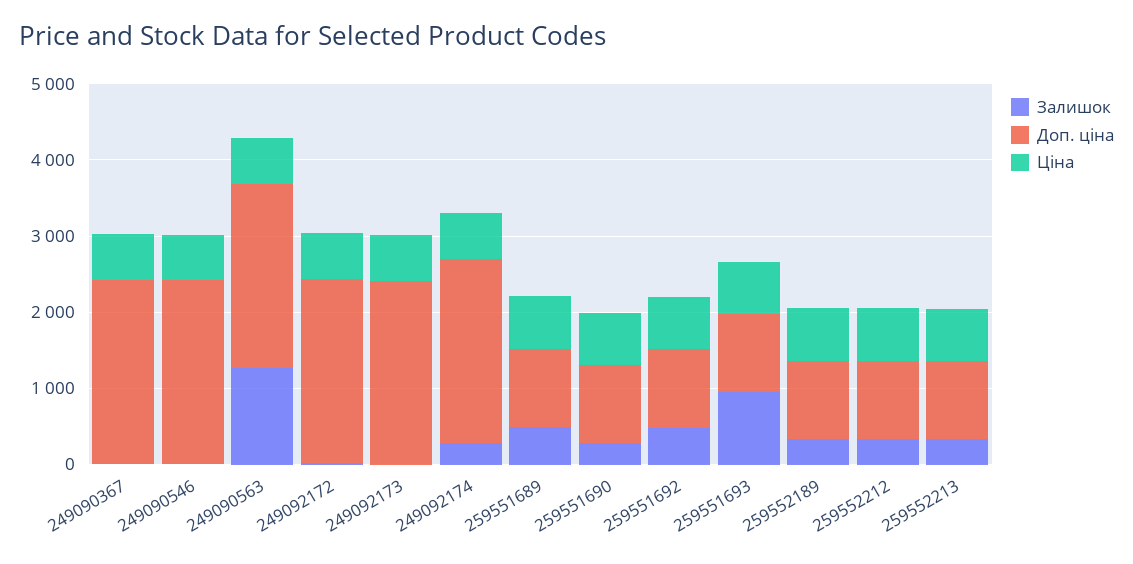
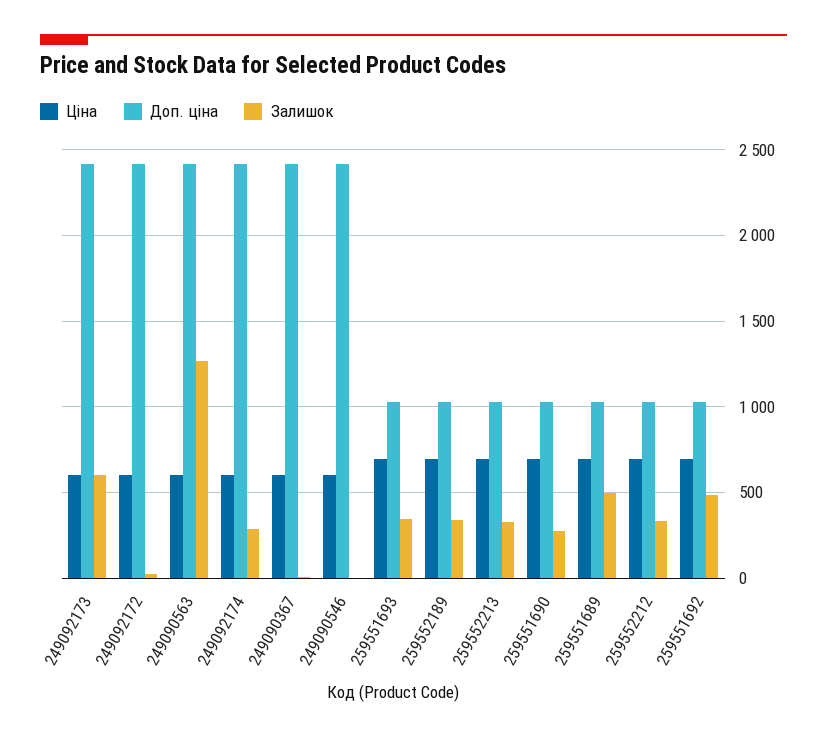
  {
    "Залишок": {
      "249090367": 0,
      "249090546": 0,
      "249090563": 1250,
      "249092172": 0,
-     "249092173": 0,
+     "249092173": 600,
      "249092174": 300,
      "259551689": 500,
      "259551690": 300,
      "259551692": 500,
-     "259551693": 1000,
+     "259551693": 350,
      "259552189": 350,
      "259552212": 350,
      "259552213": 350
    },
    "Доп. ціна": {
      "249090367": 2400,
      "249090546": 2400,
      "249090563": 2400,
      "249092172": 2400,
      "249092173": 2400,
      "249092174": 2400,
      "259551689": 1050,
      "259551690": 1050,
      "259551692": 1050,
      "259551693": 1050,
      "259552189": 1050,
      "259552212": 1050,
      "259552213": 1050
    },
    "Ціна": {
      "249090367": 600,
      "249090546": 600,
      "249090563": 600,
      "249092172": 600,
      "249092173": 600,
      "249092174": 600,
      "259551689": 700,
      "259551690": 700,
      "259551692": 700,
      "259551693": 700,
      "259552189": 700,
      "259552212": 700,
      "259552213": 700
    }
  }

